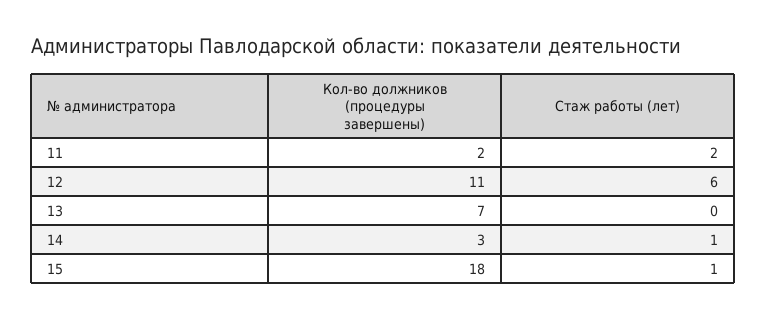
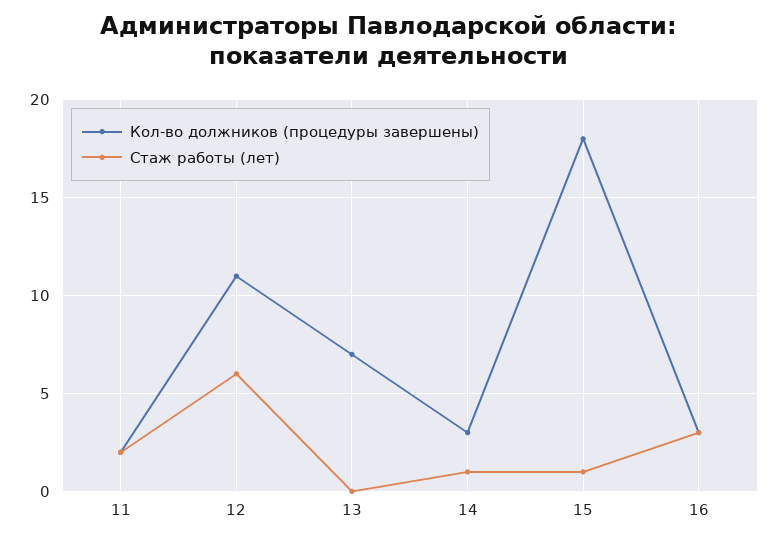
  {
    "Кол-во должников (процедуры завершены)": {
      "11": 2,
      "12": 11,
      "13": 7,
      "14": 3,
-     "15": 18
+     "15": 18,
+     "16": 3
    },
    "Стаж работы (лет)": {
      "11": 2,
      "12": 6,
      "13": 0,
      "14": 1,
-     "15": 1
+     "15": 1,
+     "16": 3
    }
  }

